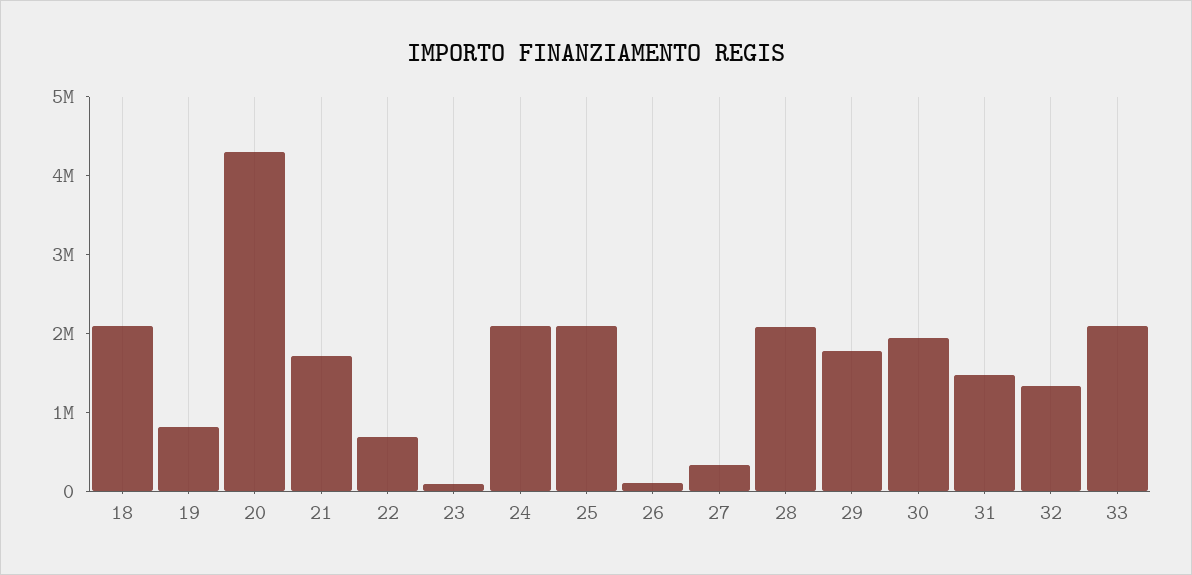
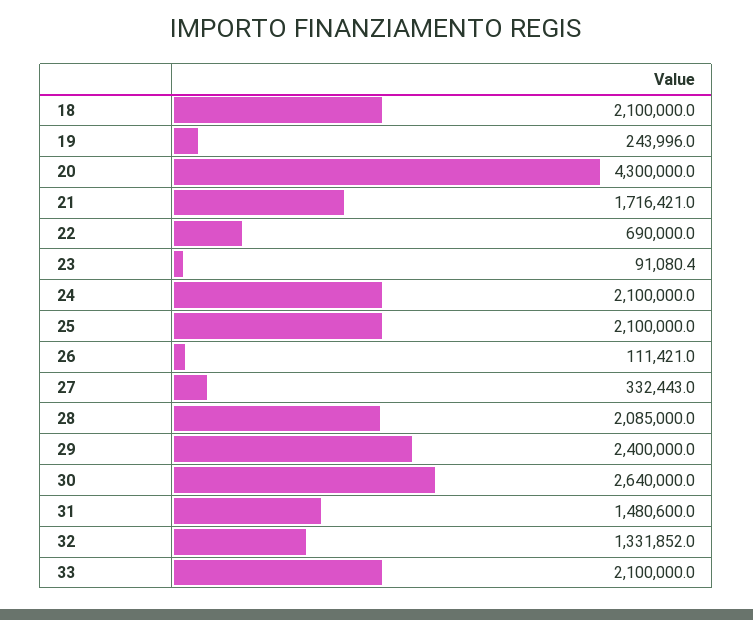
  {
    "18": 2100000,
-   "19": 800000,
+   "19": 243996,
    "20": 4300000,
    "21": 1716421,
    "22": 690000,
    "23": 91080.4,
    "24": 2100000,
    "25": 2100000,
    "26": 111421,
    "27": 332443,
    "28": 2085000,
-   "29": 1800000,
+   "29": 2400000,
-   "30": 2000000,
+   "30": 2640000,
    "31": 1480600,
    "32": 1331852,
    "33": 2100000
  }

